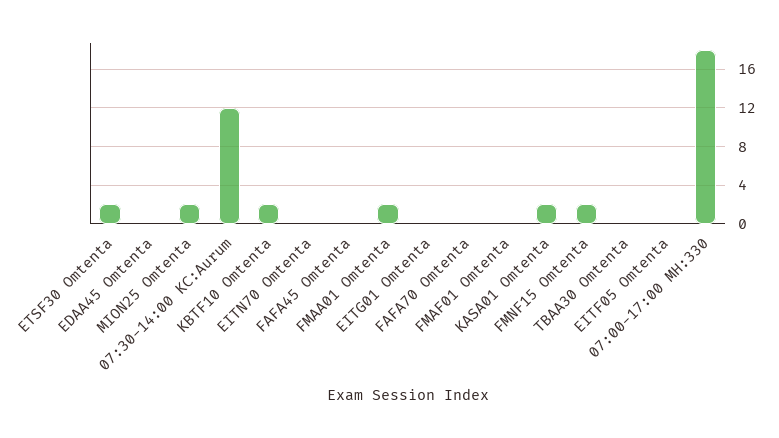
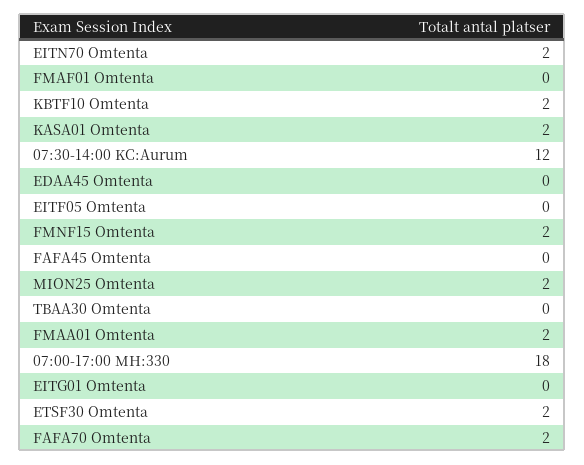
  {
    "ETSF30 Omtenta": 2,
    "EDAA45 Omtenta": 0,
    "MION25 Omtenta": 2,
    "07:30-14:00 KC:Aurum": 12,
    "KBTF10 Omtenta": 2,
-   "EITN70 Omtenta": 0,
+   "EITN70 Omtenta": 2,
    "FAFA45 Omtenta": 0,
    "FMAA01 Omtenta": 2,
    "EITG01 Omtenta": 0,
-   "FAFA70 Omtenta": 0,
+   "FAFA70 Omtenta": 2,
    "FMAF01 Omtenta": 0,
    "KASA01 Omtenta": 2,
    "FMNF15 Omtenta": 2,
    "TBAA30 Omtenta": 0,
    "EITF05 Omtenta": 0,
    "07:00-17:00 MH:330": 18
  }

